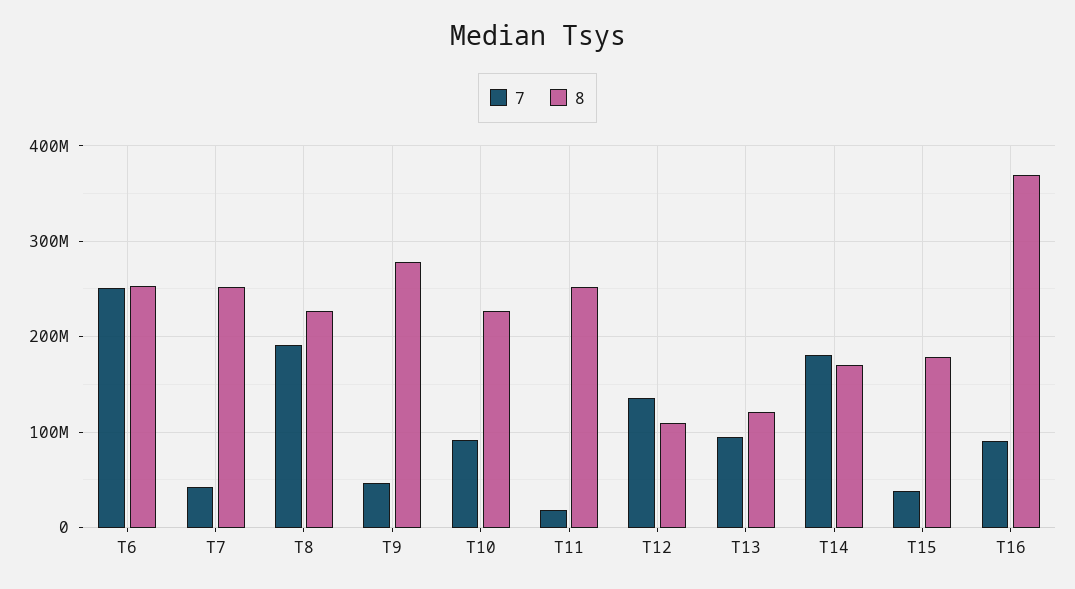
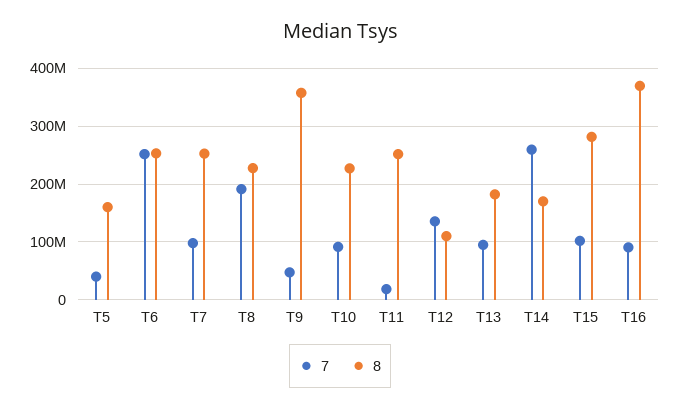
  {
    "7": {
      "T6": 250000000,
-     "T7": 40000000,
+     "T7": 100000000,
      "T8": 190000000,
      "T9": 50000000,
      "T10": 90000000,
      "T11": 20000000,
      "T12": 140000000,
      "T13": 90000000,
-     "T14": 180000000,
+     "T14": 260000000,
-     "T15": 40000000,
+     "T15": 100000000,
-     "T16": 90000000
+     "T16": 90000000,
+     "T5": 40000000
    },
    "8": {
      "T6": 250000000,
      "T7": 250000000,
      "T8": 230000000,
-     "T9": 280000000,
+     "T9": 360000000,
      "T10": 230000000,
      "T11": 250000000,
      "T12": 110000000,
-     "T13": 120000000,
+     "T13": 180000000,
      "T14": 170000000,
-     "T15": 180000000,
+     "T15": 280000000,
-     "T16": 370000000
+     "T16": 370000000,
+     "T5": 160000000
    }
  }

